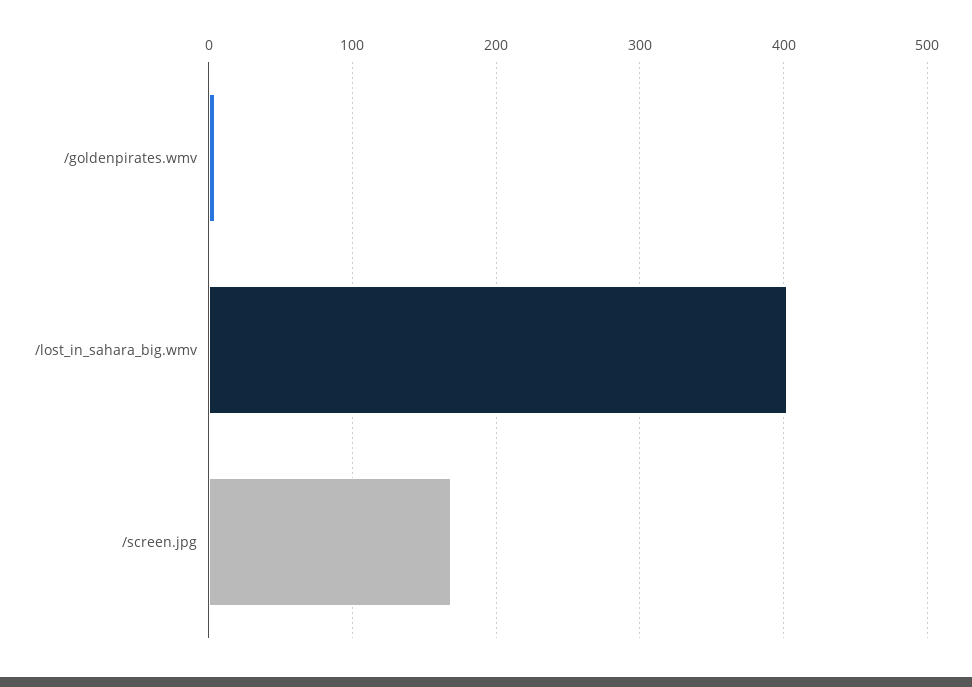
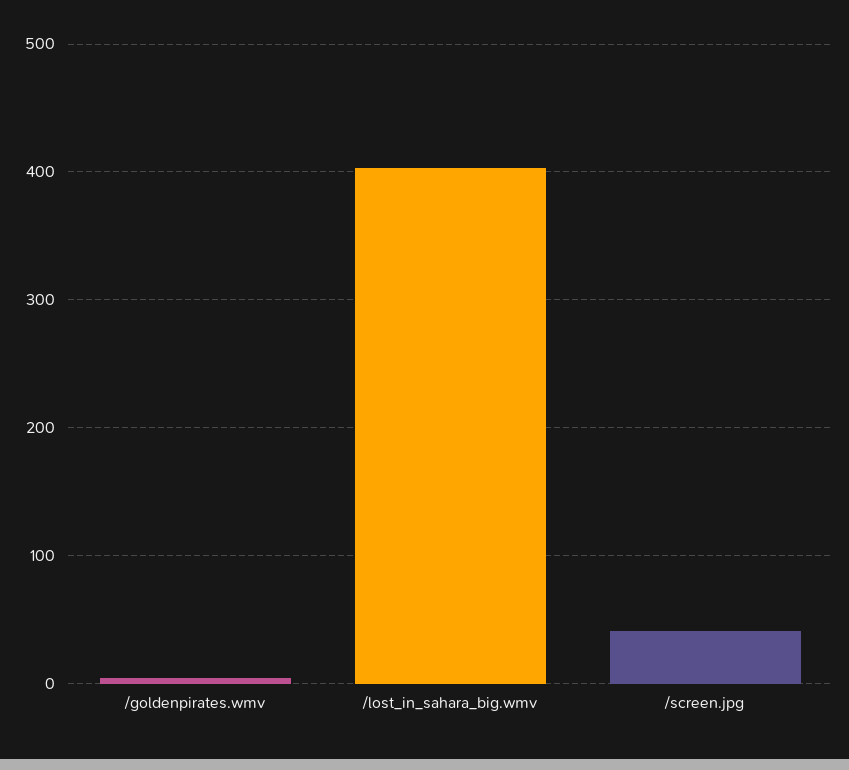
  {
    "/goldenpirates.wmv": 0,
    "/lost_in_sahara_big.wmv": 400,
-   "/screen.jpg": 170
+   "/screen.jpg": 40
  }

